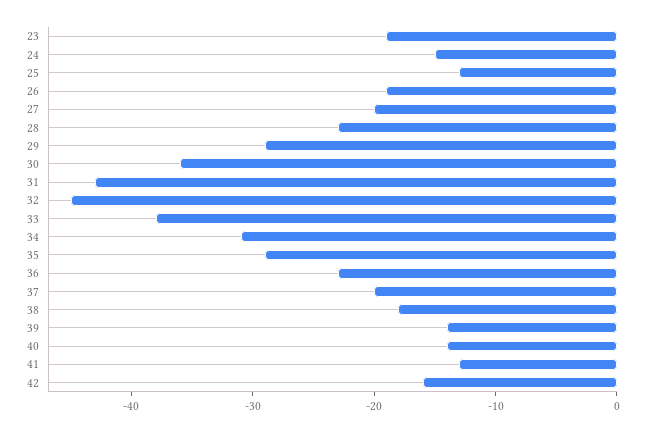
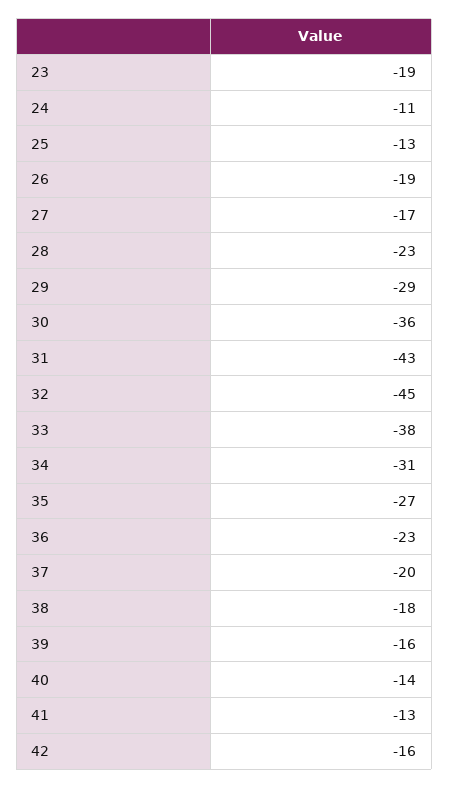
  {
    "23": -19,
-   "24": -15,
+   "24": -11,
    "25": -13,
    "26": -19,
-   "27": -20,
+   "27": -17,
    "28": -23,
    "29": -29,
    "30": -36,
    "31": -43,
    "32": -45,
    "33": -38,
    "34": -31,
-   "35": -29,
+   "35": -27,
    "36": -23,
    "37": -20,
    "38": -18,
-   "39": -14,
+   "39": -16,
    "40": -14,
    "41": -13,
    "42": -16
  }

